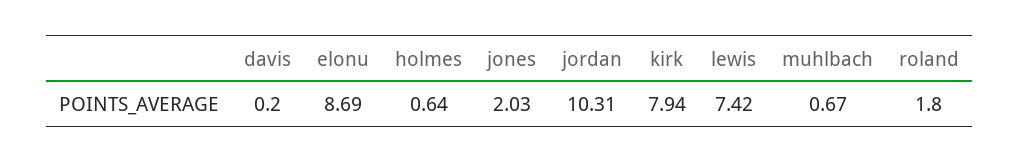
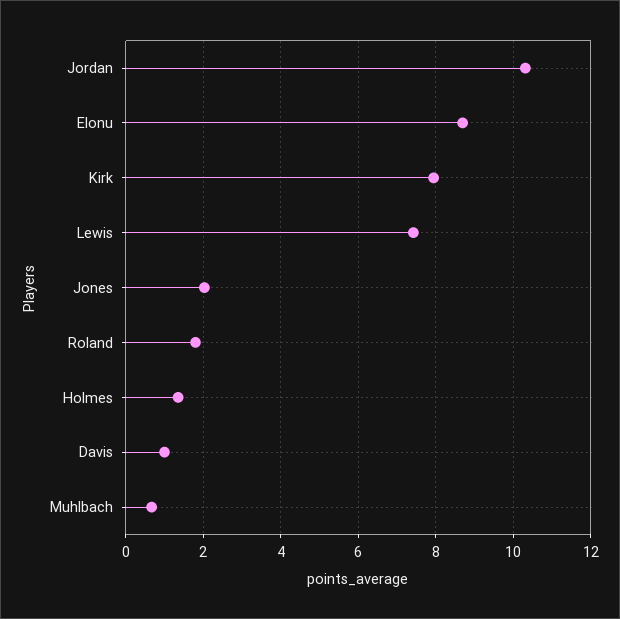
  {
-   "davis": 0.2,
+   "davis": 1,
    "elonu": 8.69,
-   "holmes": 0.64,
+   "holmes": 1.4,
    "jones": 2.03,
    "jordan": 10.31,
    "kirk": 7.94,
    "lewis": 7.42,
    "muhlbach": 0.67,
    "roland": 1.8
  }

